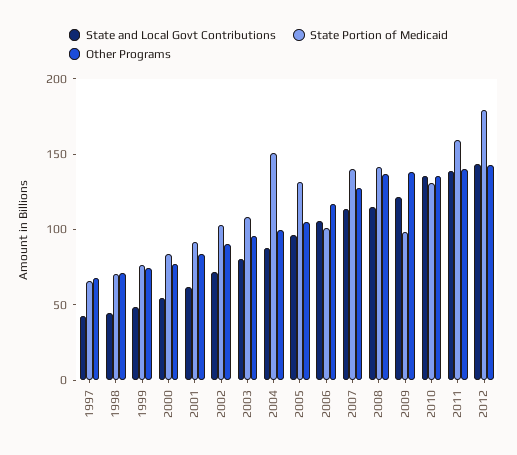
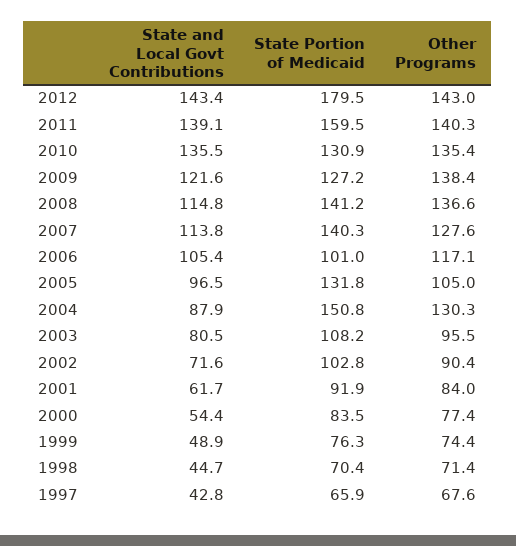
  {
    "State and Local Govt Contributions": {
      "1997": 42.8,
      "1998": 44.7,
      "1999": 48.9,
      "2000": 54.4,
      "2001": 61.7,
      "2002": 71.6,
      "2003": 80.5,
      "2004": 87.9,
      "2005": 96.5,
      "2006": 105.4,
      "2007": 113.8,
      "2008": 114.8,
      "2009": 121.6,
      "2010": 135.5,
      "2011": 139.1,
      "2012": 143.4
    },
    "State Portion of Medicaid": {
      "1997": 65.9,
      "1998": 70.4,
      "1999": 76.3,
      "2000": 83.5,
      "2001": 91.9,
      "2002": 102.8,
      "2003": 108.2,
      "2004": 150.8,
      "2005": 131.8,
      "2006": 101,
      "2007": 140.3,
      "2008": 141.2,
-     "2009": 100,
+     "2009": 127.2,
      "2010": 130.9,
      "2011": 159.5,
      "2012": 179.5
    },
    "Other Programs": {
      "1997": 67.6,
      "1998": 71.4,
      "1999": 74.4,
      "2000": 77.4,
      "2001": 84,
      "2002": 90.4,
      "2003": 95.5,
-     "2004": 100,
+     "2004": 130.3,
      "2005": 105,
      "2006": 117.1,
      "2007": 127.6,
      "2008": 136.6,
      "2009": 138.4,
      "2010": 135.4,
      "2011": 140.3,
      "2012": 143
    }
  }

